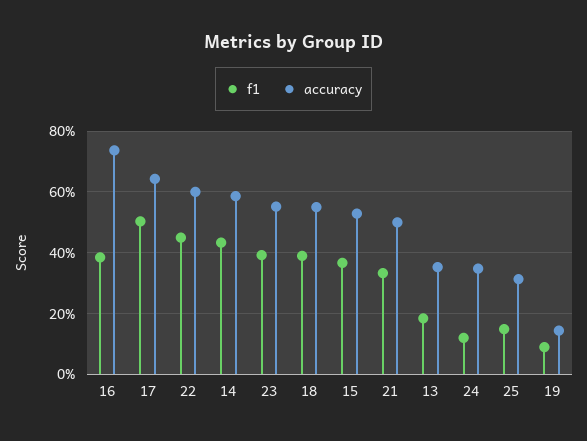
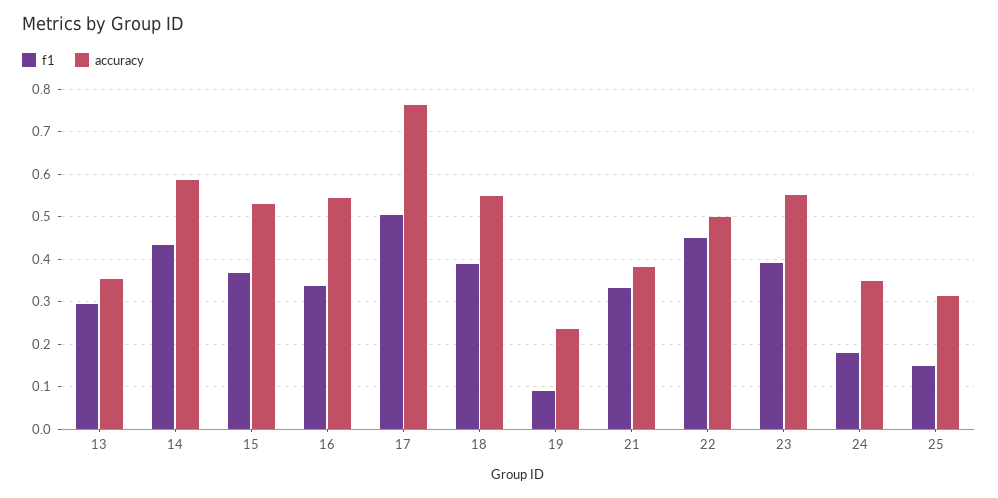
  {
    "f1": {
-     "16": 0.38,
+     "16": 0.34,
      "17": 0.5,
      "22": 0.46,
      "14": 0.44,
      "23": 0.4,
      "18": 0.4,
      "15": 0.36,
      "21": 0.34,
-     "13": 0.18,
+     "13": 0.3,
-     "24": 0.12,
+     "24": 0.18,
      "25": 0.14,
      "19": 0.1
    },
    "accuracy": {
-     "16": 0.74,
+     "16": 0.54,
-     "17": 0.64,
+     "17": 0.76,
-     "22": 0.6,
+     "22": 0.5,
      "14": 0.58,
      "23": 0.56,
      "18": 0.56,
      "15": 0.52,
-     "21": 0.5,
+     "21": 0.38,
      "13": 0.36,
      "24": 0.34,
      "25": 0.32,
-     "19": 0.14
+     "19": 0.24
    }
  }

